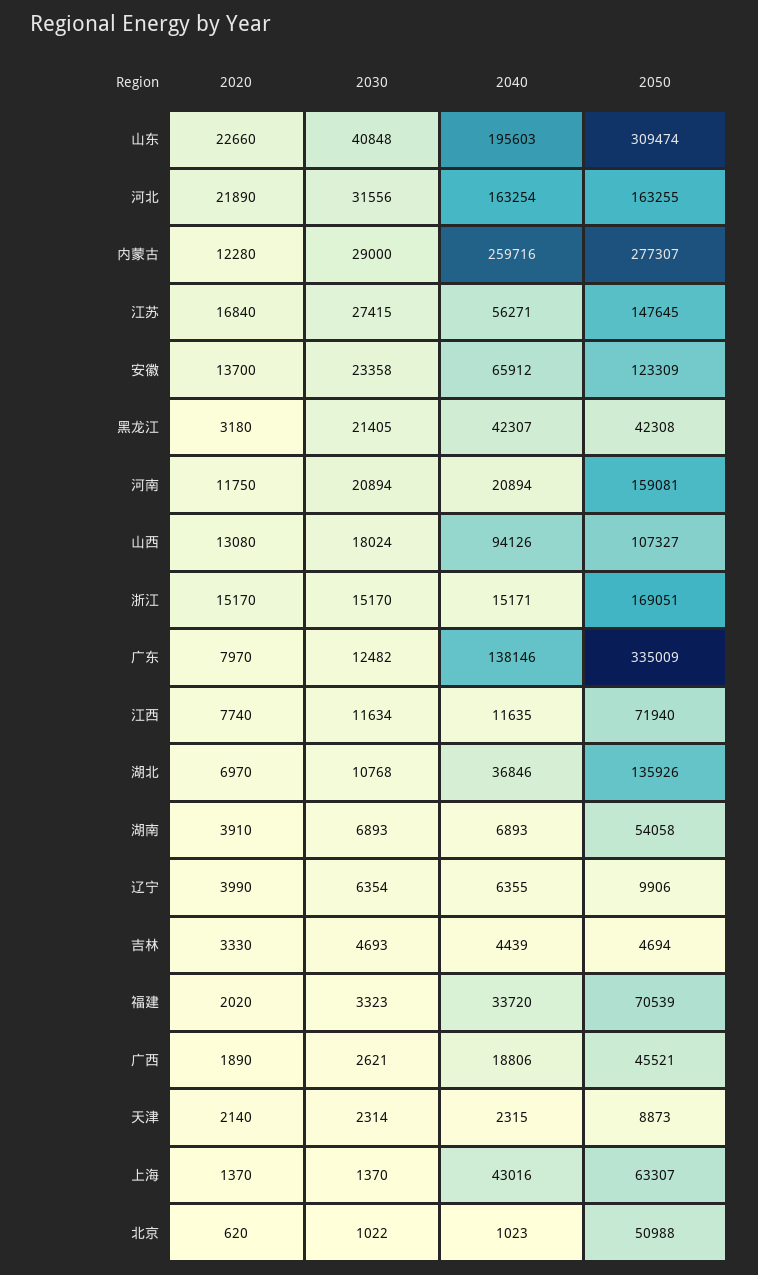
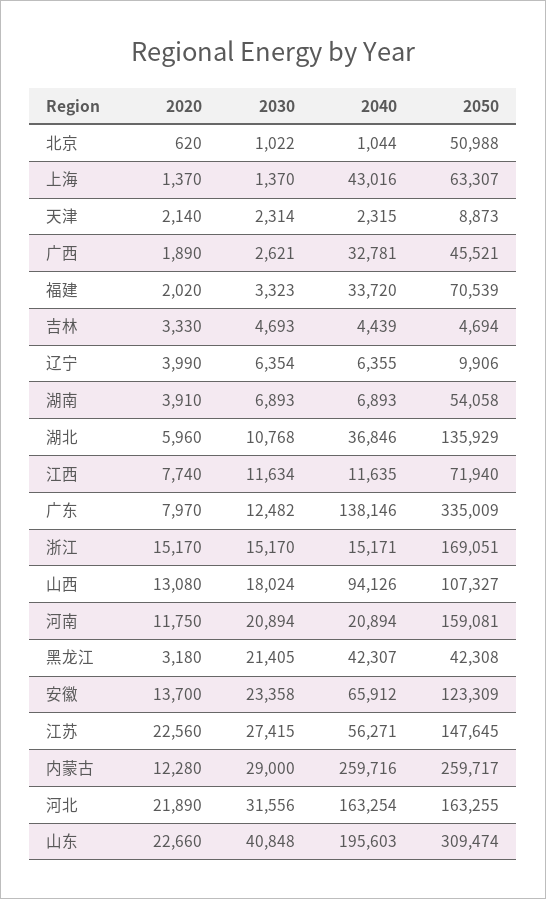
  {
    "2020": {
      "山东": 22660,
      "河北": 21890,
      "内蒙古": 12280,
-     "江苏": 16840,
+     "江苏": 22560,
      "安徽": 13700,
      "黑龙江": 3180,
      "河南": 11750,
      "山西": 13080,
      "浙江": 15170,
      "广东": 7970,
      "江西": 7740,
-     "湖北": 6970,
+     "湖北": 5960,
      "湖南": 3910,
      "辽宁": 3990,
      "吉林": 3330,
      "福建": 2020,
      "广西": 1890,
      "天津": 2140,
      "上海": 1370,
      "北京": 620
    },
    "2030": {
      "山东": 40848,
      "河北": 31556,
      "内蒙古": 29000,
      "江苏": 27415,
      "安徽": 23358,
      "黑龙江": 21405,
      "河南": 20894,
      "山西": 18024,
      "浙江": 15170,
      "广东": 12482,
      "江西": 11634,
      "湖北": 10768,
      "湖南": 6893,
      "辽宁": 6354,
      "吉林": 4693,
      "福建": 3323,
      "广西": 2621,
      "天津": 2314,
      "上海": 1370,
      "北京": 1022
    },
    "2040": {
      "山东": 195603,
      "河北": 163254,
      "内蒙古": 259716,
      "江苏": 56271,
      "安徽": 65912,
      "黑龙江": 42307,
      "河南": 20894,
      "山西": 94126,
      "浙江": 15171,
      "广东": 138146,
      "江西": 11635,
      "湖北": 36846,
      "湖南": 6893,
      "辽宁": 6355,
      "吉林": 4439,
      "福建": 33720,
-     "广西": 18806,
+     "广西": 32781,
      "天津": 2315,
      "上海": 43016,
-     "北京": 1023
+     "北京": 1044
    },
    "2050": {
      "山东": 309474,
      "河北": 163255,
-     "内蒙古": 277307,
+     "内蒙古": 259717,
      "江苏": 147645,
      "安徽": 123309,
      "黑龙江": 42308,
      "河南": 159081,
      "山西": 107327,
      "浙江": 169051,
      "广东": 335009,
      "江西": 71940,
-     "湖北": 135926,
+     "湖北": 135929,
      "湖南": 54058,
      "辽宁": 9906,
      "吉林": 4694,
      "福建": 70539,
      "广西": 45521,
      "天津": 8873,
      "上海": 63307,
      "北京": 50988
    }
  }

